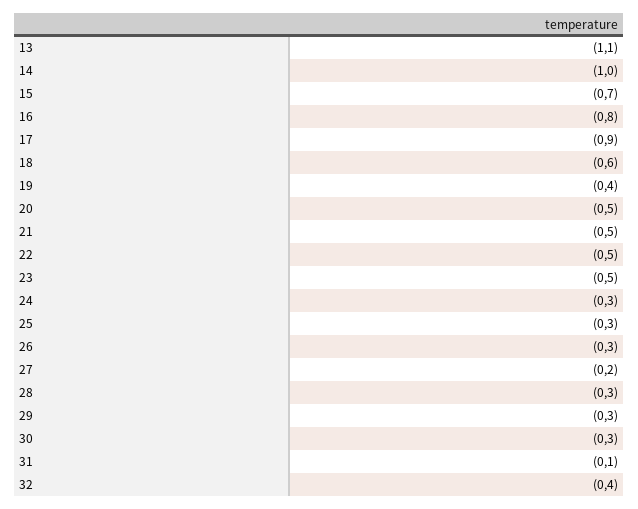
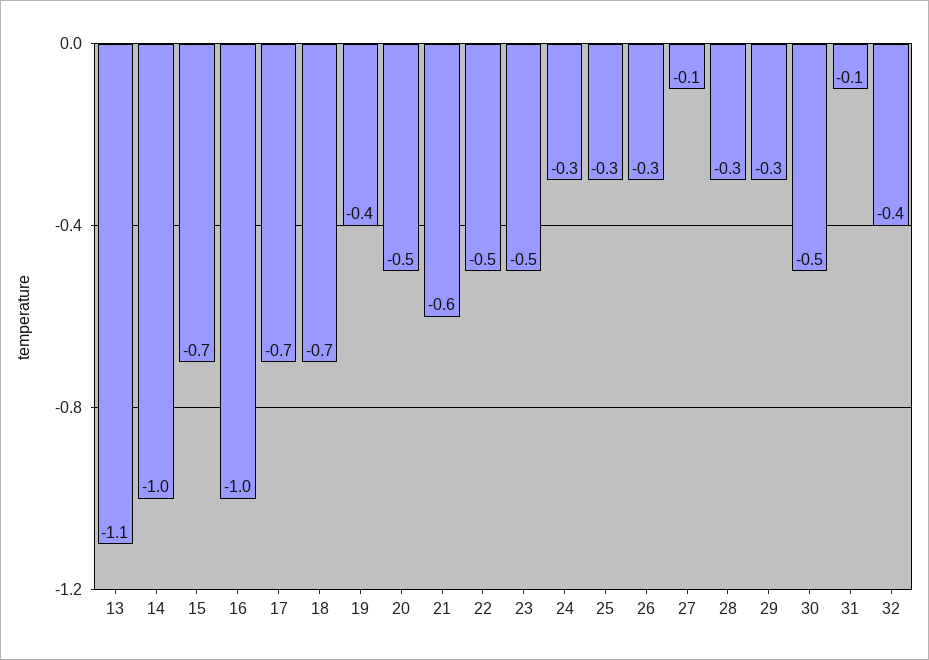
  {
    "13": -1.1,
    "14": -1,
    "15": -0.7,
-   "16": -0.8,
+   "16": -1,
-   "17": -0.9,
+   "17": -0.7,
-   "18": -0.6,
+   "18": -0.7,
    "19": -0.4,
    "20": -0.5,
-   "21": -0.5,
+   "21": -0.6,
    "22": -0.5,
    "23": -0.5,
    "24": -0.3,
    "25": -0.3,
    "26": -0.3,
-   "27": -0.2,
+   "27": -0.1,
    "28": -0.3,
    "29": -0.3,
-   "30": -0.3,
+   "30": -0.5,
    "31": -0.1,
    "32": -0.4
  }

